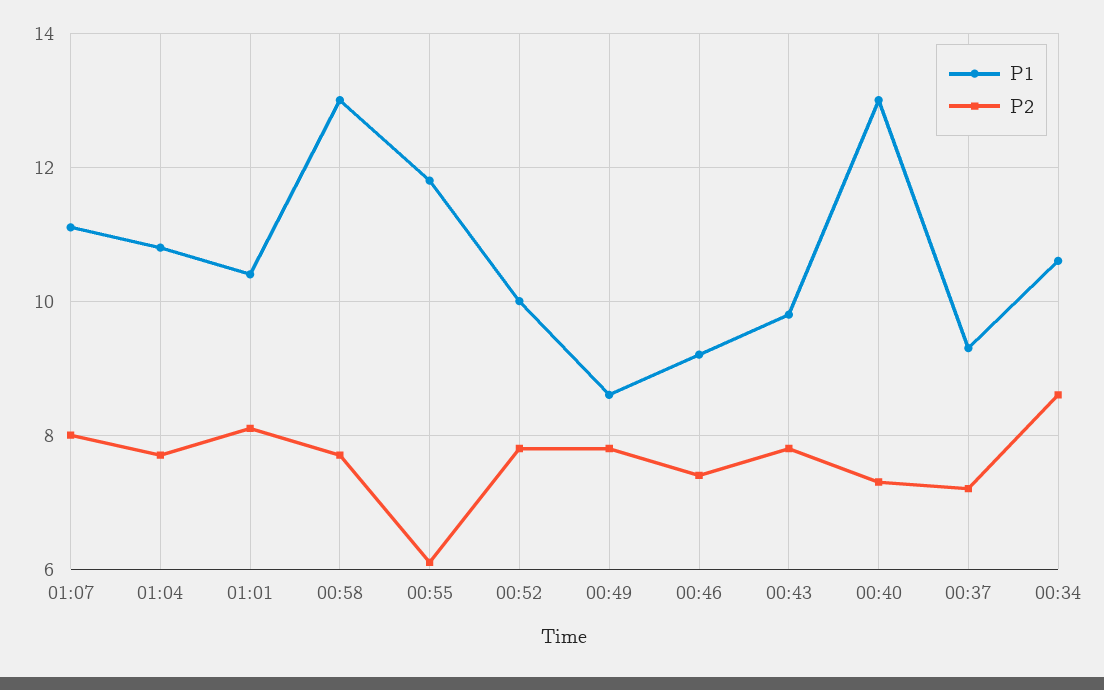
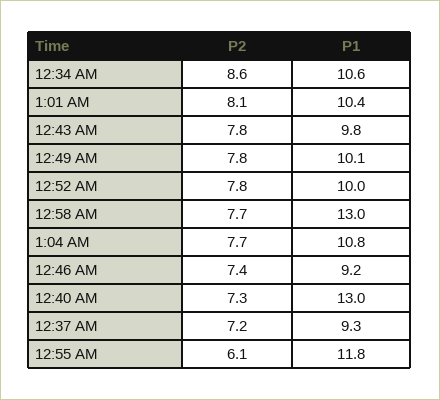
  {
    "P1": {
-     "01:07": 11,
      "01:04": 10.8,
      "01:01": 10.4,
      "00:58": 13,
      "00:55": 11.8,
      "00:52": 10,
-     "00:49": 8.5,
+     "00:49": 10.1,
      "00:46": 9.2,
      "00:43": 9.8,
      "00:40": 13,
      "00:37": 9.3,
      "00:34": 10.6
    },
    "P2": {
-     "01:07": 8,
      "01:04": 7.7,
      "01:01": 8.1,
      "00:58": 7.7,
      "00:55": 6.1,
      "00:52": 7.8,
      "00:49": 7.8,
      "00:46": 7.4,
      "00:43": 7.8,
      "00:40": 7.3,
      "00:37": 7.2,
      "00:34": 8.6
    }
  }

